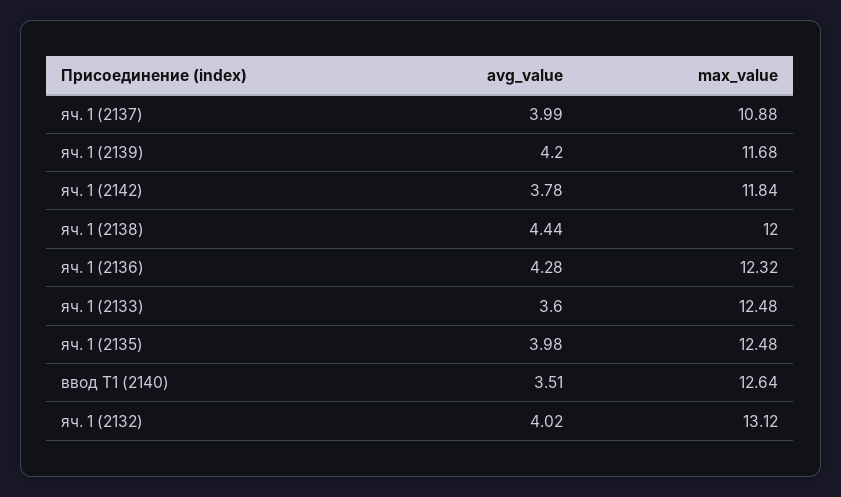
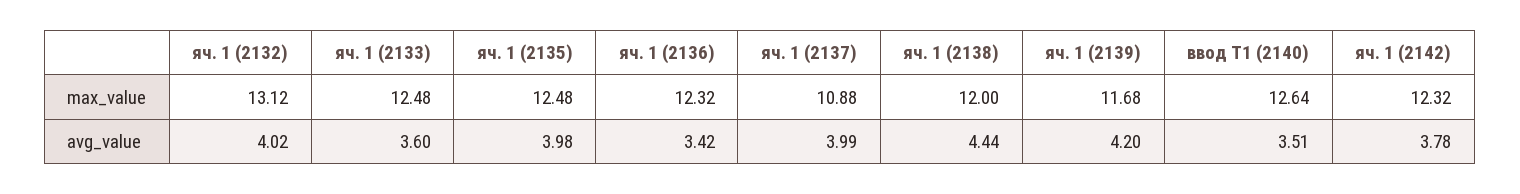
  {
    "avg_value": {
      "яч. 1 (2137)": 3.99,
      "яч. 1 (2139)": 4.2,
      "яч. 1 (2142)": 3.78,
      "яч. 1 (2138)": 4.44,
-     "яч. 1 (2136)": 4.28,
+     "яч. 1 (2136)": 3.42,
      "яч. 1 (2133)": 3.6,
      "яч. 1 (2135)": 3.98,
      "ввод Т1 (2140)": 3.51,
      "яч. 1 (2132)": 4.02
    },
    "max_value": {
      "яч. 1 (2137)": 10.88,
      "яч. 1 (2139)": 11.68,
-     "яч. 1 (2142)": 11.84,
+     "яч. 1 (2142)": 12.32,
      "яч. 1 (2138)": 12,
      "яч. 1 (2136)": 12.32,
      "яч. 1 (2133)": 12.48,
      "яч. 1 (2135)": 12.48,
      "ввод Т1 (2140)": 12.64,
      "яч. 1 (2132)": 13.12
    }
  }

